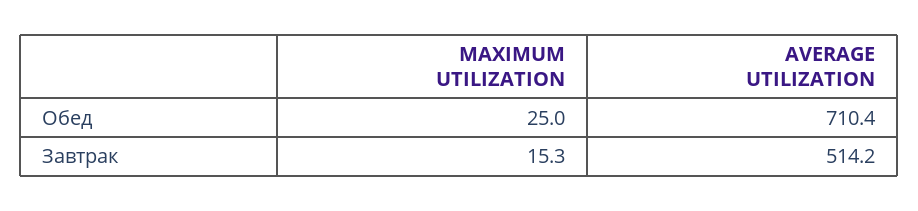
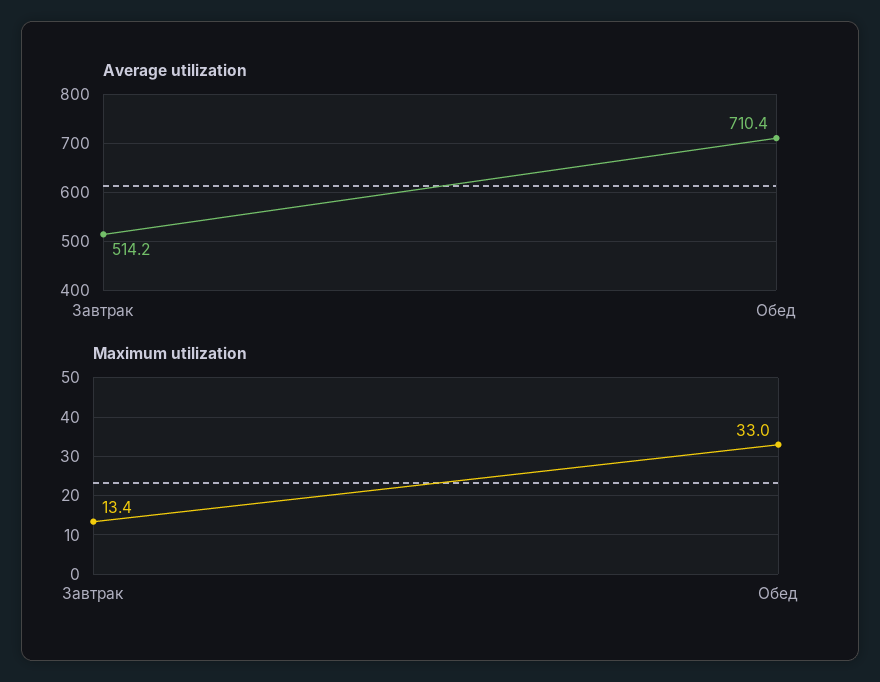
  {
    "MAXIMUM UTILIZATION": {
-     "Обед": 25,
+     "Обед": 33,
-     "Завтрак": 15.3
+     "Завтрак": 13.4
    },
    "AVERAGE UTILIZATION": {
      "Обед": 710.4,
      "Завтрак": 514.2
    }
  }

